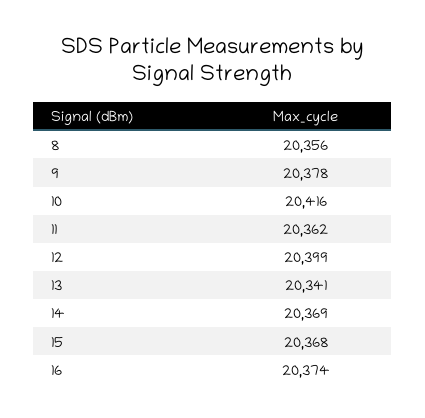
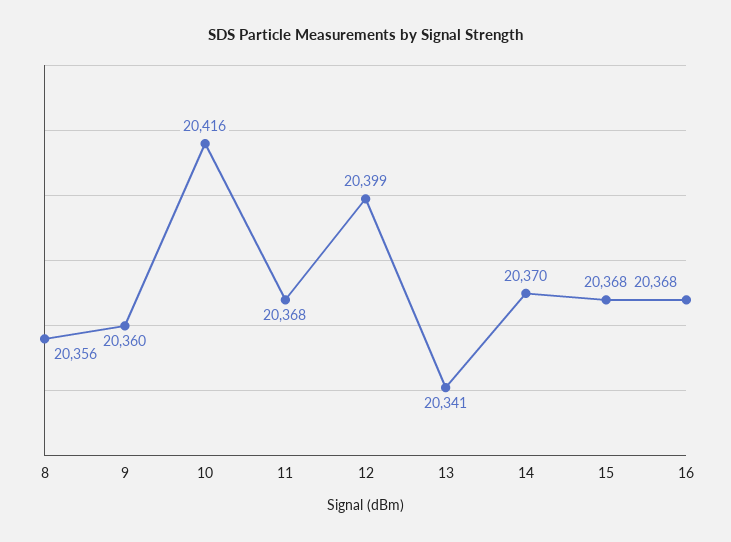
  {
    "8": 20356,
-   "9": 20378,
+   "9": 20360,
    "10": 20416,
-   "11": 20362,
+   "11": 20368,
    "12": 20399,
    "13": 20341,
-   "14": 20369,
+   "14": 20370,
    "15": 20368,
-   "16": 20374
+   "16": 20368
  }

